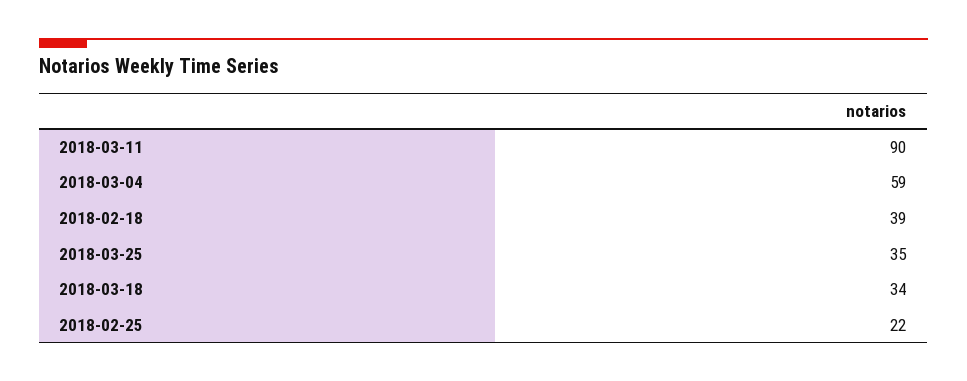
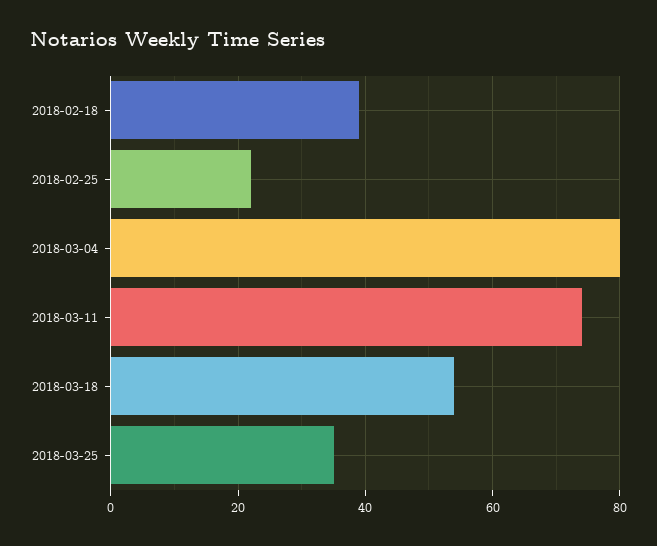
  {
-   "2018-03-11": 90,
+   "2018-03-11": 75,
-   "2018-03-04": 59,
+   "2018-03-04": 80,
    "2018-02-18": 39,
    "2018-03-25": 35,
-   "2018-03-18": 34,
+   "2018-03-18": 55,
    "2018-02-25": 22
  }

